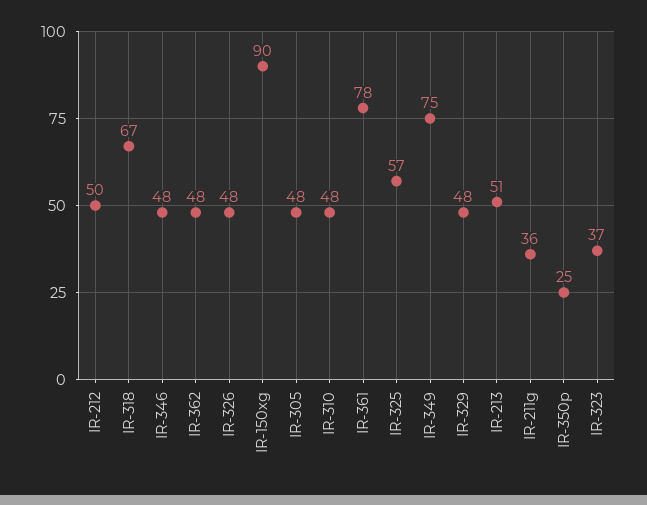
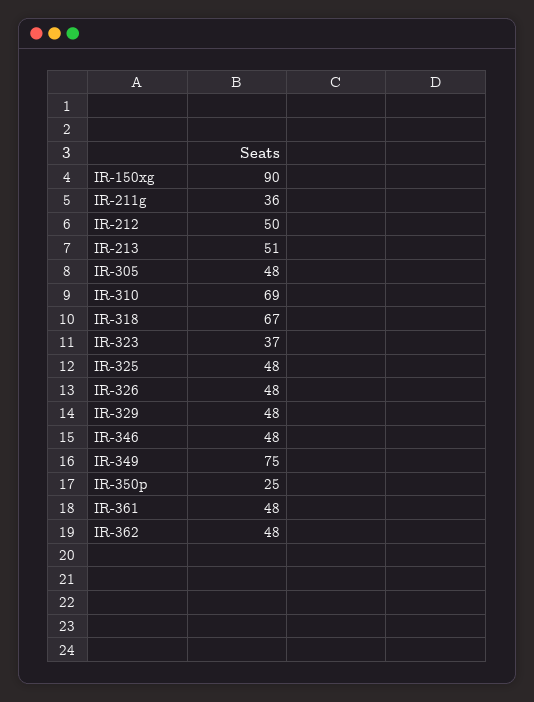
  {
    "IR-212": 50,
    "IR-318": 67,
    "IR-346": 48,
    "IR-362": 48,
    "IR-326": 48,
    "IR-150xg": 90,
    "IR-305": 48,
-   "IR-310": 48,
+   "IR-310": 69,
-   "IR-361": 78,
+   "IR-361": 48,
-   "IR-325": 57,
+   "IR-325": 48,
    "IR-349": 75,
    "IR-329": 48,
    "IR-213": 51,
    "IR-211g": 36,
    "IR-350p": 25,
    "IR-323": 37
  }

